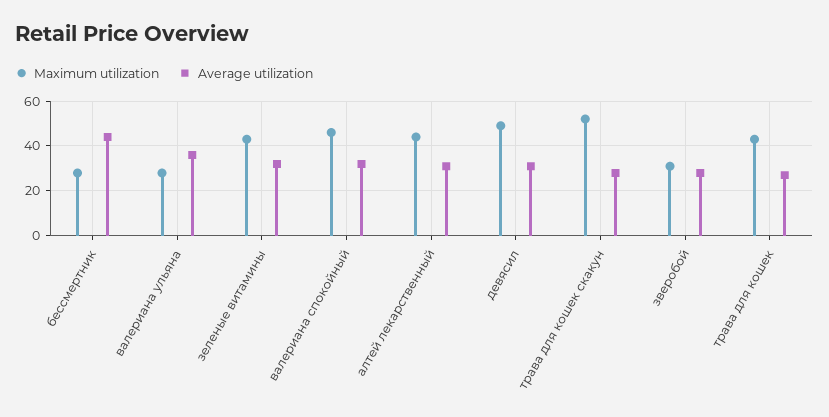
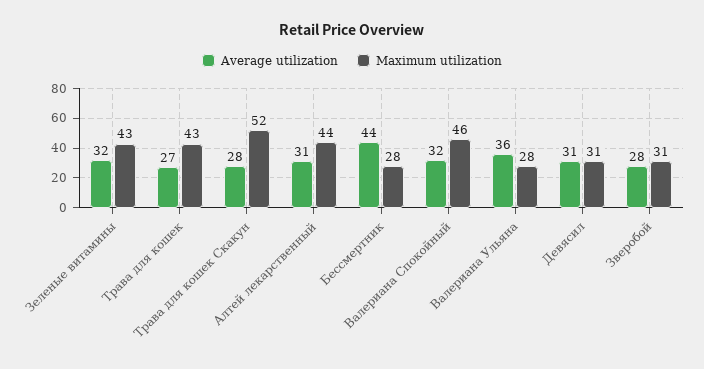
  {
    "Maximum utilization": {
      "бессмертник": 28,
      "валериана ульяна": 28,
      "зеленые витамины": 43,
      "валериана спокойный": 46,
      "алтей лекарственный": 44,
-     "девясил": 50,
+     "девясил": 31,
      "трава для кошек скакун": 52,
      "зверобой": 31,
      "трава для кошек": 43
    },
    "Average utilization": {
      "бессмертник": 44,
      "валериана ульяна": 36,
      "зеленые витамины": 32,
      "валериана спокойный": 32,
      "алтей лекарственный": 31,
      "девясил": 31,
      "трава для кошек скакун": 28,
      "зверобой": 28,
      "трава для кошек": 27
    }
  }

